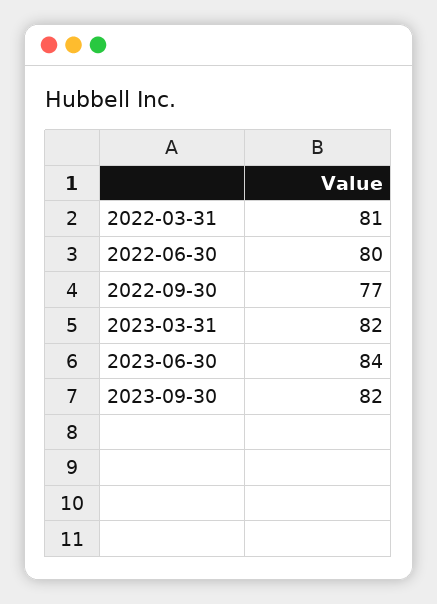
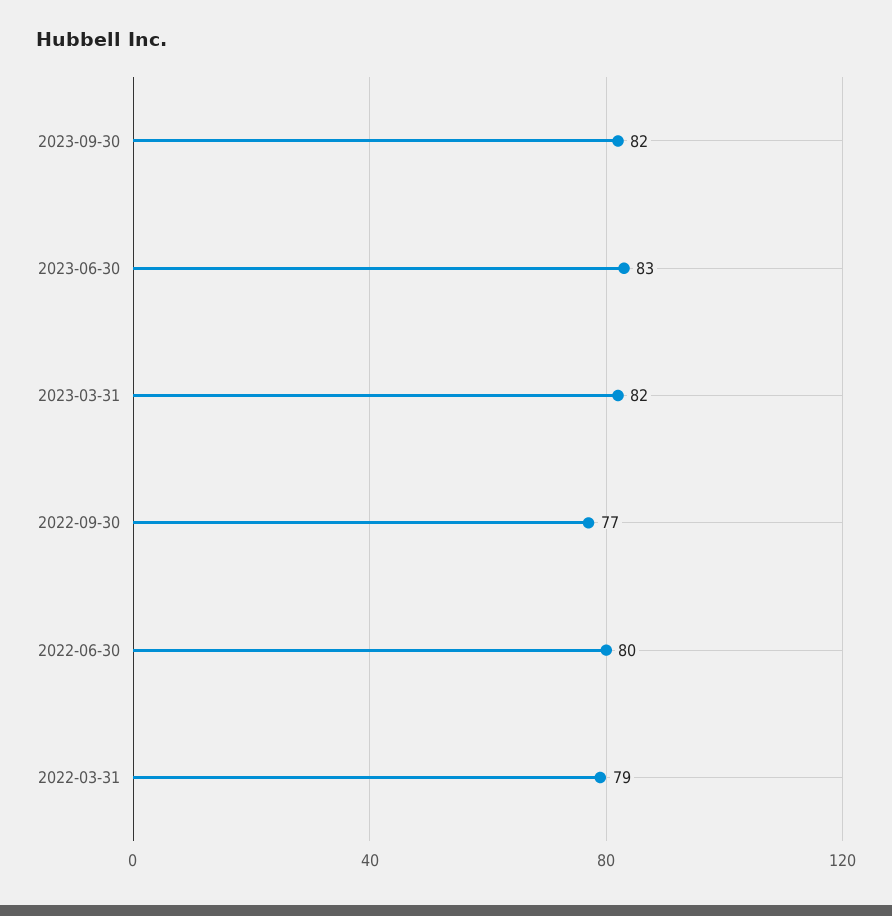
  {
-   "2022-03-31": 81,
+   "2022-03-31": 79,
    "2022-06-30": 80,
    "2022-09-30": 77,
    "2023-03-31": 82,
-   "2023-06-30": 84,
+   "2023-06-30": 83,
    "2023-09-30": 82
  }

